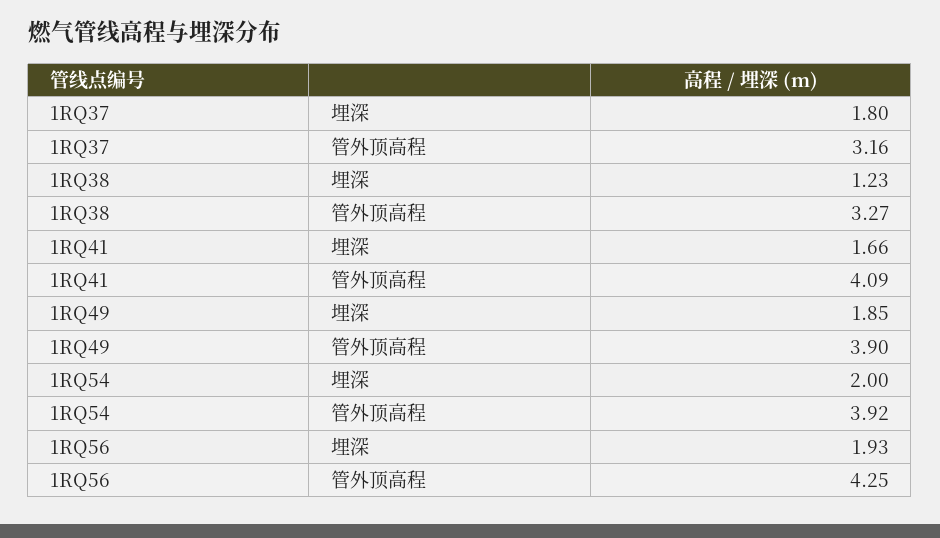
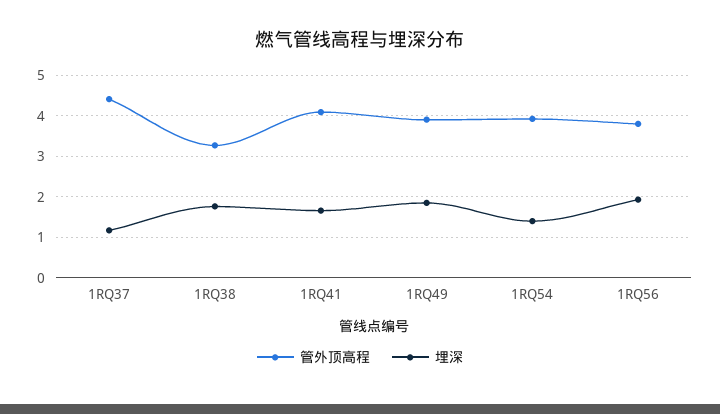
  {
    "埋深": {
-     "1RQ37": 1.8,
+     "1RQ37": 1.2,
-     "1RQ38": 1.23,
+     "1RQ38": 1.8,
      "1RQ41": 1.66,
      "1RQ49": 1.85,
-     "1RQ54": 2,
+     "1RQ54": 1.4,
      "1RQ56": 1.93
    },
    "管外顶高程": {
-     "1RQ37": 3.16,
+     "1RQ37": 4.4,
      "1RQ38": 3.27,
      "1RQ41": 4.09,
      "1RQ49": 3.9,
      "1RQ54": 3.92,
-     "1RQ56": 4.25
+     "1RQ56": 3.8
    }
  }

